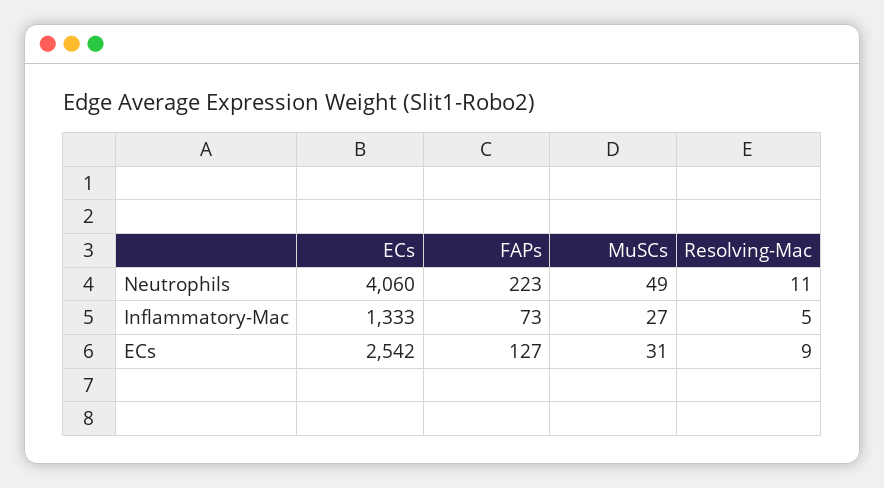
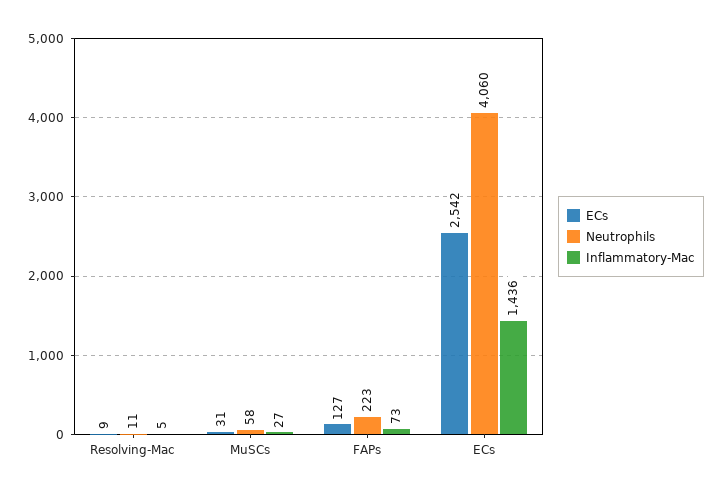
  {
    "Neutrophils": {
      "ECs": 4060,
      "FAPs": 223,
-     "MuSCs": 49,
+     "MuSCs": 58,
      "Resolving-Mac": 11
    },
    "Inflammatory-Mac": {
-     "ECs": 1333,
+     "ECs": 1436,
      "FAPs": 73,
      "MuSCs": 27,
      "Resolving-Mac": 5
    },
    "ECs": {
      "ECs": 2542,
      "FAPs": 127,
      "MuSCs": 31,
      "Resolving-Mac": 9
    }
  }

